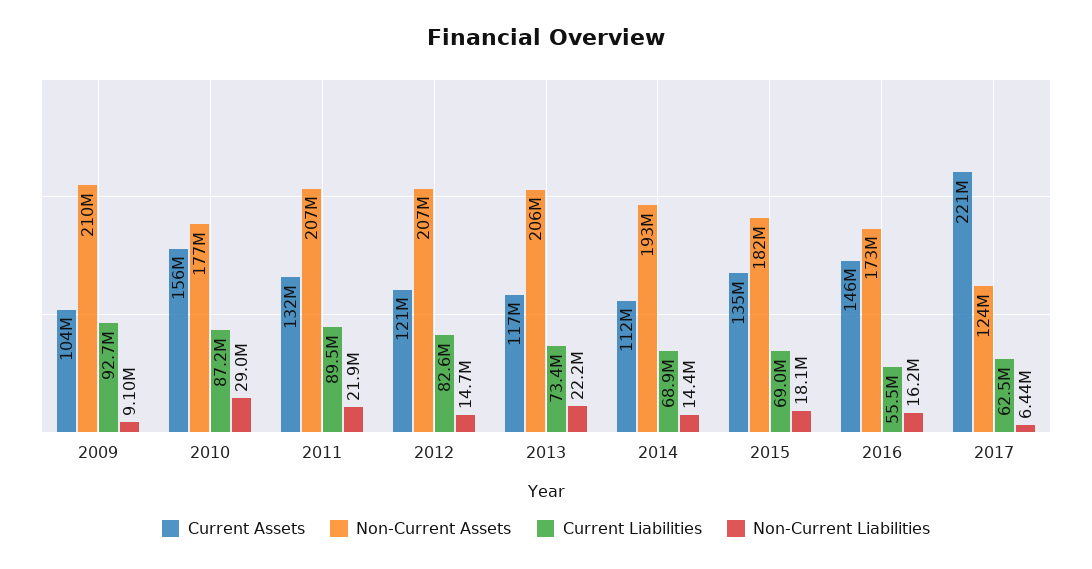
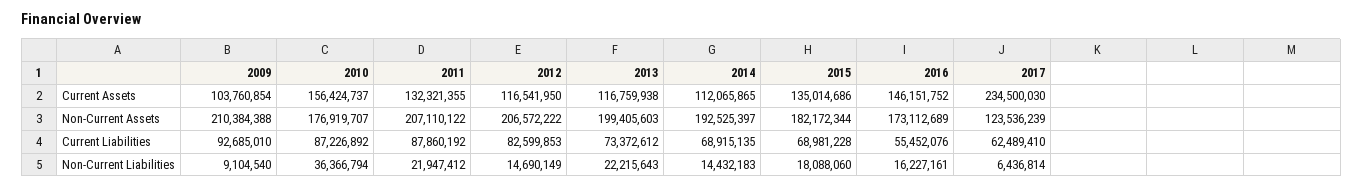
  {
    "Current Assets": {
      "2009": 103760854,
      "2010": 156424737,
      "2011": 132321355,
-     "2012": 121000000,
+     "2012": 116541950,
      "2013": 116759938,
      "2014": 112065865,
      "2015": 135014686,
      "2016": 146151752,
-     "2017": 221000000
+     "2017": 234500030
    },
    "Non-Current Assets": {
      "2009": 210384388,
      "2010": 176919707,
      "2011": 207110122,
      "2012": 206572222,
-     "2013": 206000000,
+     "2013": 199405603,
      "2014": 192525397,
      "2015": 182172344,
      "2016": 173112689,
      "2017": 123536239
    },
    "Current Liabilities": {
      "2009": 92685010,
      "2010": 87226892,
-     "2011": 89500000,
+     "2011": 87860192,
      "2012": 82599853,
      "2013": 73372612,
      "2014": 68915135,
      "2015": 68981228,
      "2016": 55452076,
      "2017": 62489410
    },
    "Non-Current Liabilities": {
      "2009": 9104540,
-     "2010": 29000000,
+     "2010": 36366794,
      "2011": 21947412,
      "2012": 14690149,
      "2013": 22215643,
      "2014": 14432183,
      "2015": 18088060,
      "2016": 16227161,
      "2017": 6436814
    }
  }

